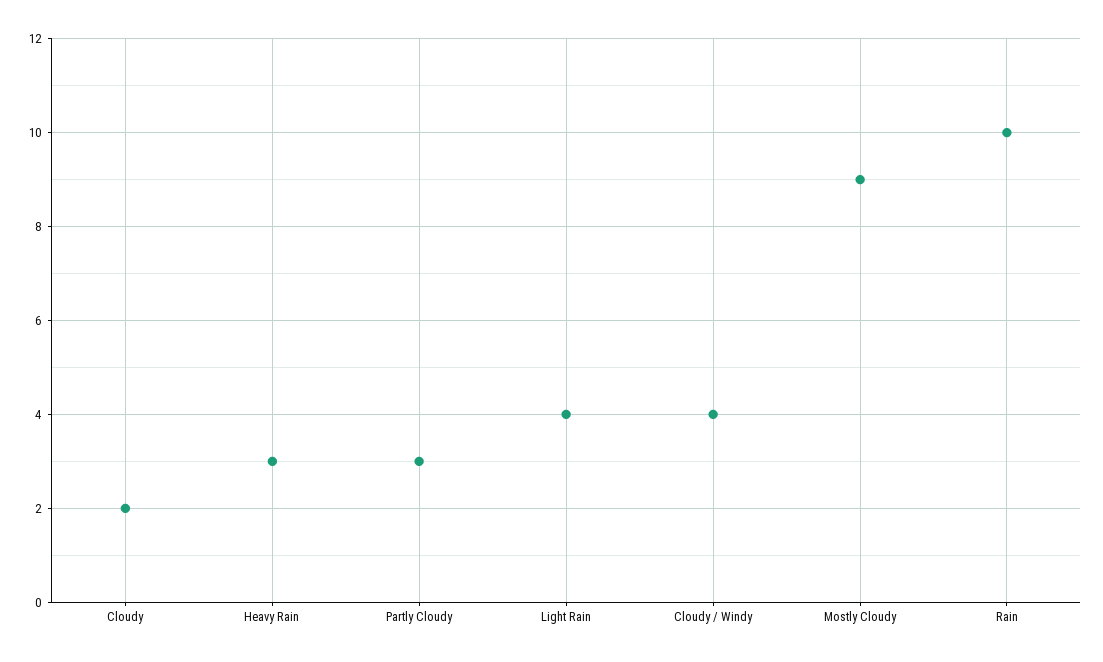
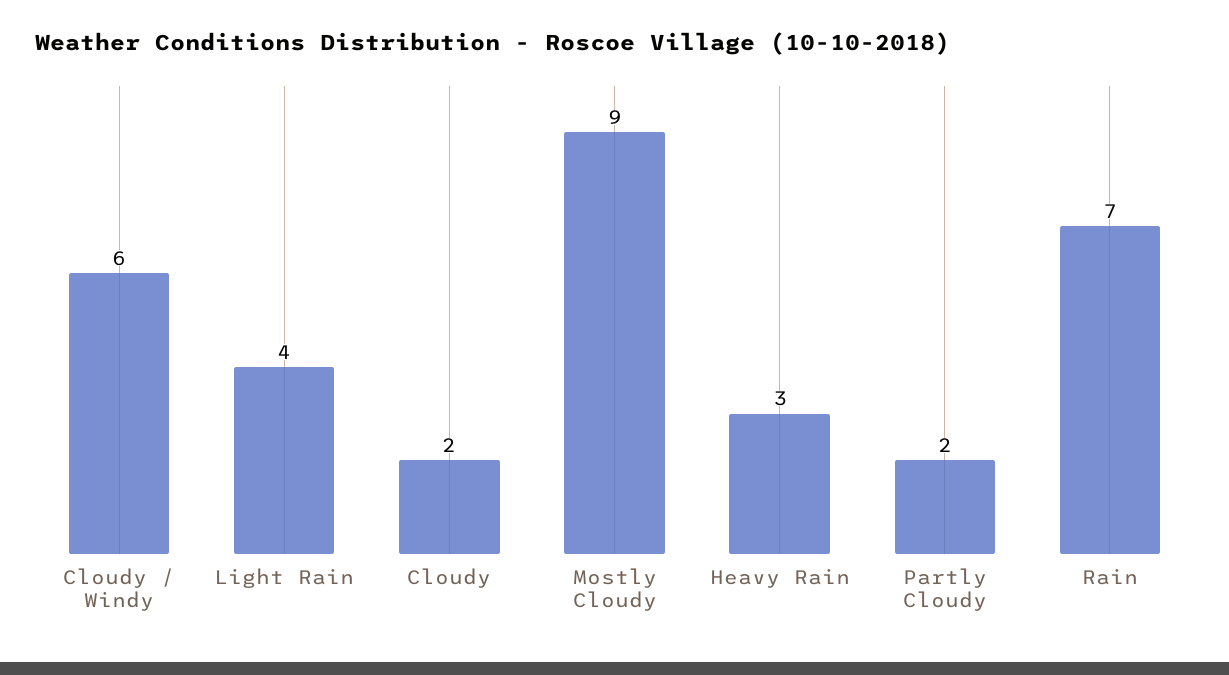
  {
    "Cloudy": 2,
    "Heavy Rain": 3,
-   "Partly Cloudy": 3,
+   "Partly Cloudy": 2,
    "Light Rain": 4,
-   "Cloudy / Windy": 4,
+   "Cloudy / Windy": 6,
    "Mostly Cloudy": 9,
-   "Rain": 10
+   "Rain": 7
  }

